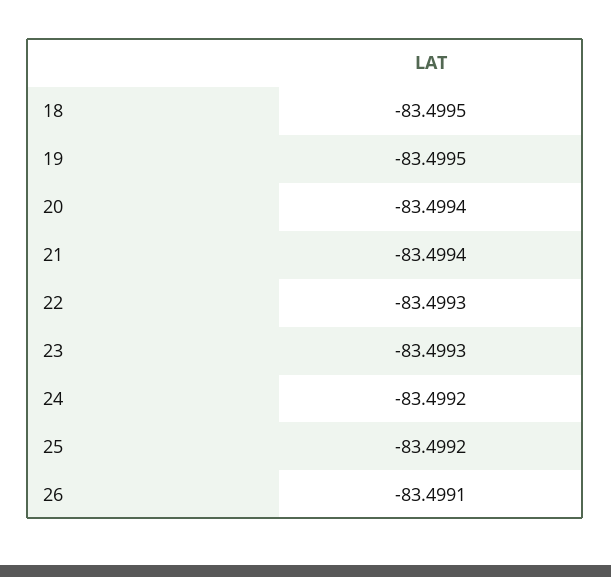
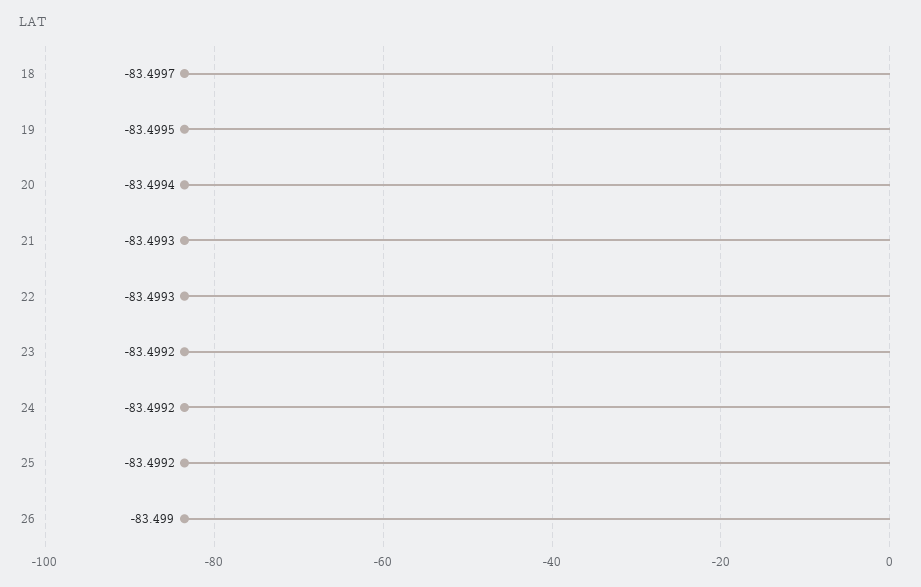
  {
-   "18": -83.4995,
+   "18": -83.4997,
    "19": -83.4995,
    "20": -83.4994,
-   "21": -83.4994,
+   "21": -83.4993,
    "22": -83.4993,
-   "23": -83.4993,
+   "23": -83.4992,
    "24": -83.4992,
    "25": -83.4992,
-   "26": -83.4991
+   "26": -83.499
  }

